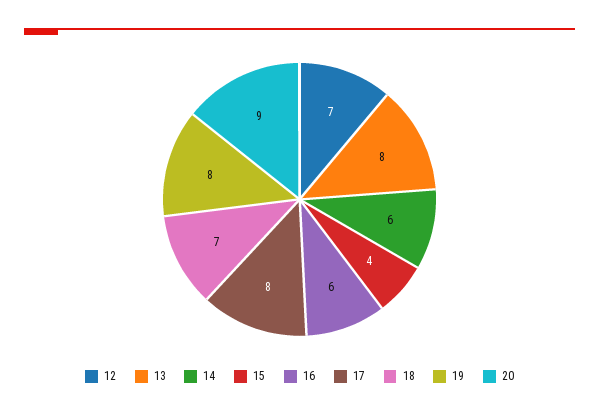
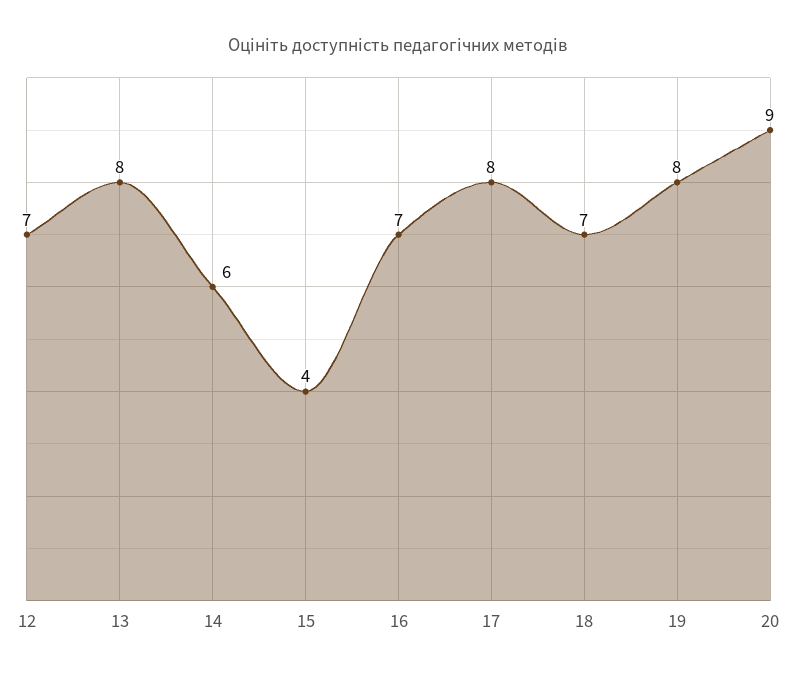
  {
    "12": 7,
    "13": 8,
    "14": 6,
    "15": 4,
-   "16": 6,
+   "16": 7,
    "17": 8,
    "18": 7,
    "19": 8,
    "20": 9
  }

